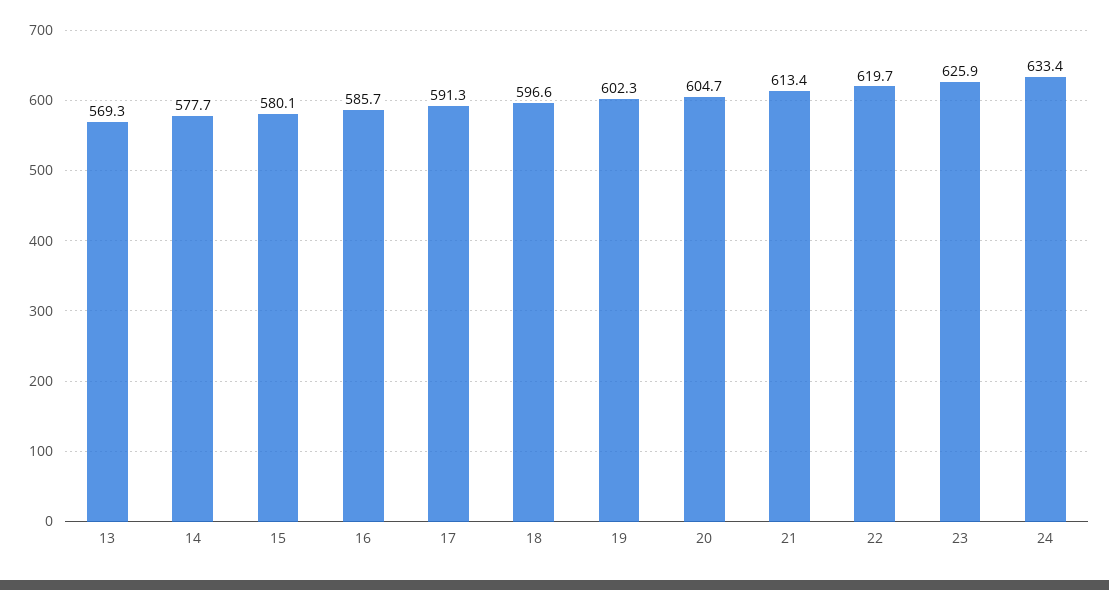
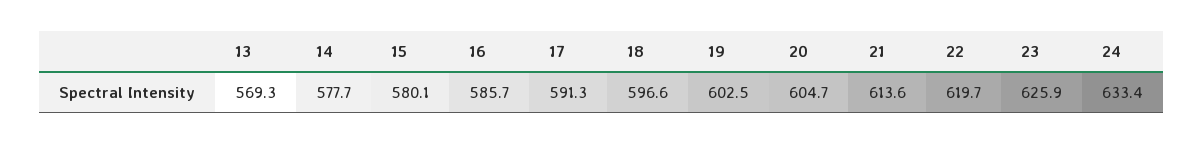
  {
    "13": 569.3,
    "14": 577.7,
    "15": 580.1,
    "16": 585.7,
    "17": 591.3,
    "18": 596.6,
-   "19": 602.3,
+   "19": 602.5,
    "20": 604.7,
-   "21": 613.4,
+   "21": 613.6,
    "22": 619.7,
    "23": 625.9,
    "24": 633.4
  }

